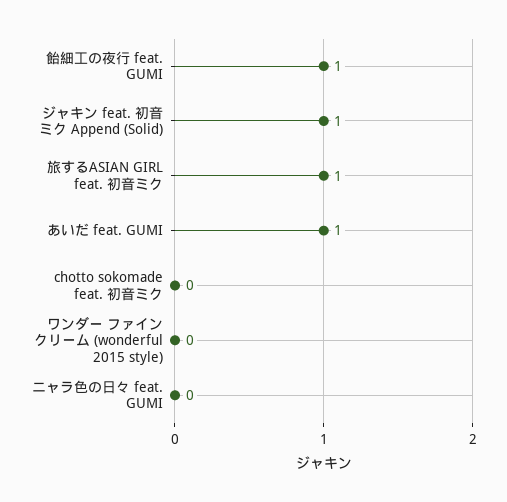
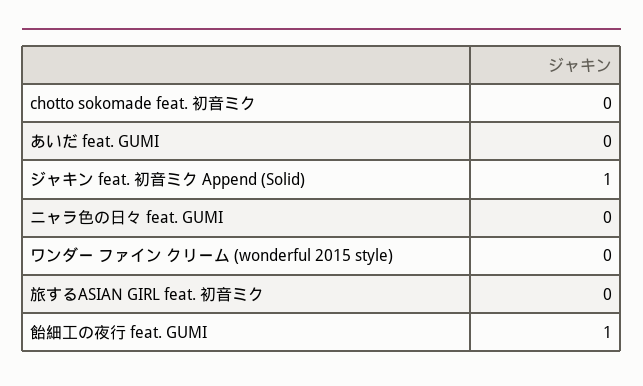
  {
    "飴細工の夜行 feat. GUMI": 1,
    "ジャキン feat. 初音ミク Append (Solid)": 1,
-   "旅するASIAN GIRL feat. 初音ミク": 1,
+   "旅するASIAN GIRL feat. 初音ミク": 0,
-   "あいだ feat. GUMI": 1,
+   "あいだ feat. GUMI": 0,
    "chotto sokomade feat. 初音ミク": 0,
    "ワンダー ファイン クリーム (wonderful 2015 style)": 0,
    "ニャラ色の日々 feat. GUMI": 0
  }

